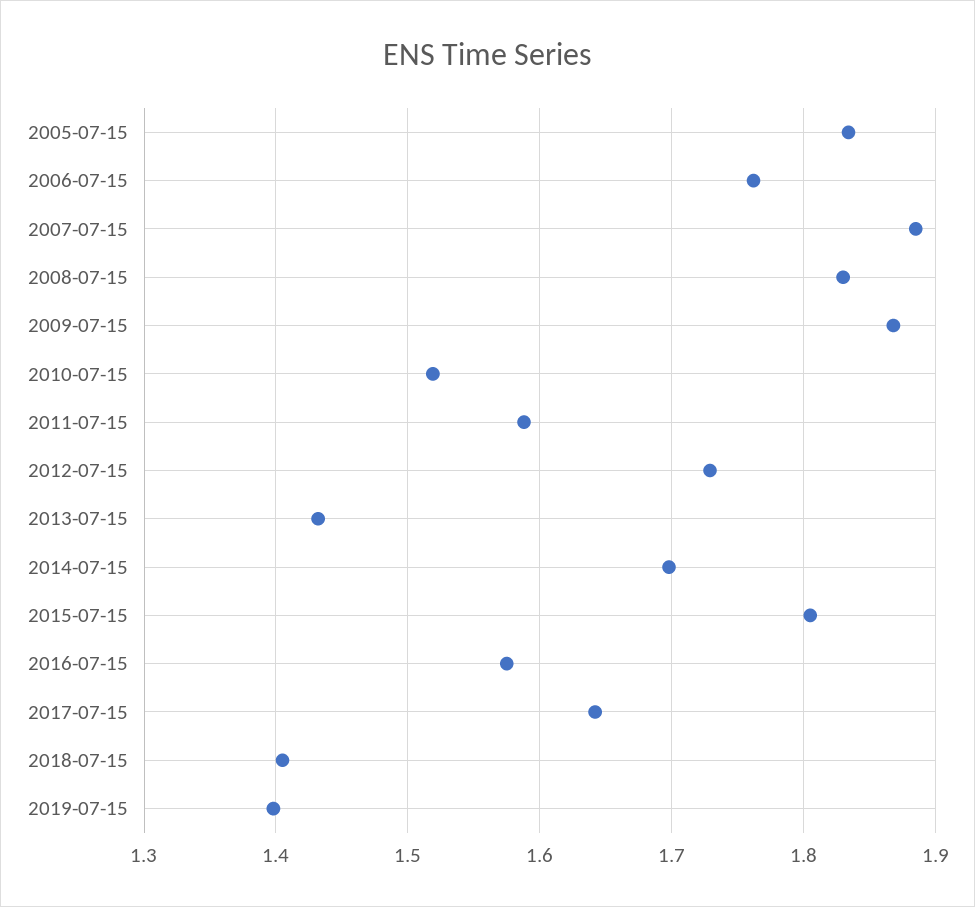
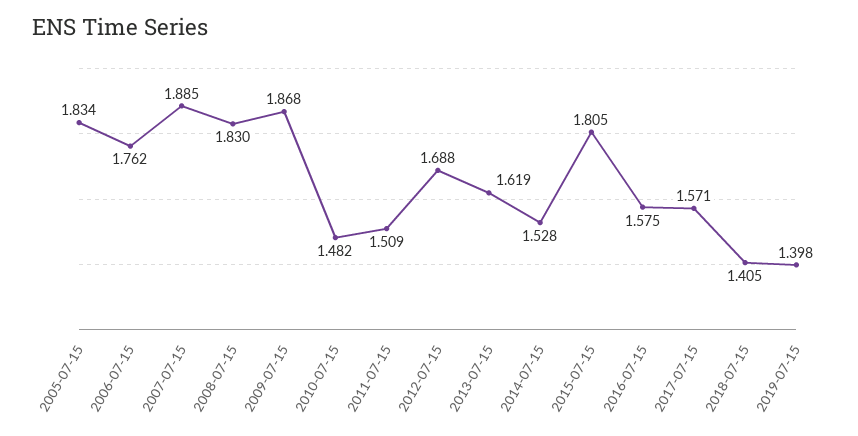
  {
    "2005-07-15": 1.834,
    "2006-07-15": 1.762,
    "2007-07-15": 1.885,
    "2008-07-15": 1.83,
    "2009-07-15": 1.868,
-   "2010-07-15": 1.52,
+   "2010-07-15": 1.482,
-   "2011-07-15": 1.59,
+   "2011-07-15": 1.509,
-   "2012-07-15": 1.73,
+   "2012-07-15": 1.688,
-   "2013-07-15": 1.43,
+   "2013-07-15": 1.619,
-   "2014-07-15": 1.7,
+   "2014-07-15": 1.528,
    "2015-07-15": 1.805,
    "2016-07-15": 1.575,
-   "2017-07-15": 1.64,
+   "2017-07-15": 1.571,
    "2018-07-15": 1.405,
    "2019-07-15": 1.398
  }

